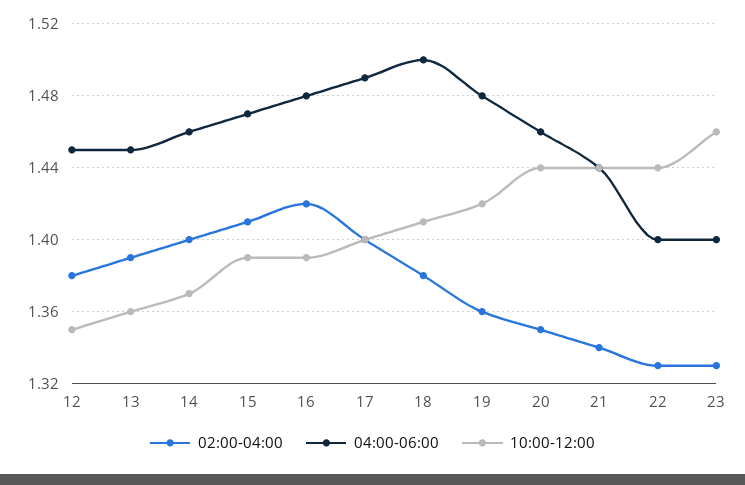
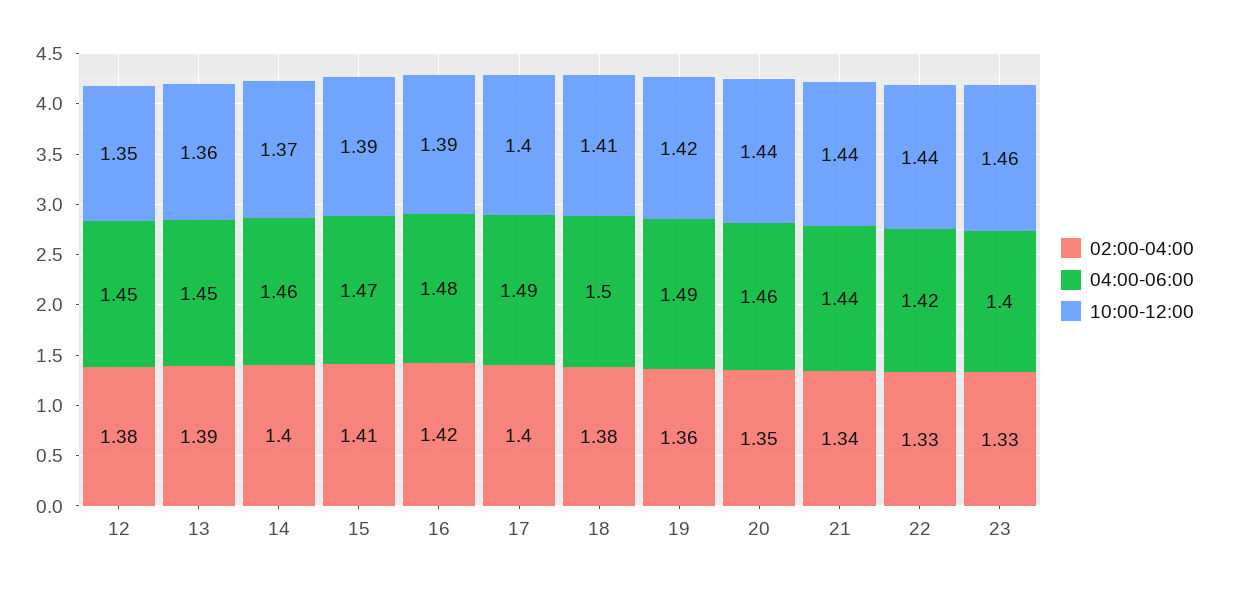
  {
    "02:00-04:00": {
      "12": 1.38,
      "13": 1.39,
      "14": 1.4,
      "15": 1.41,
      "16": 1.42,
      "17": 1.4,
      "18": 1.38,
      "19": 1.36,
      "20": 1.35,
      "21": 1.34,
      "22": 1.33,
      "23": 1.33
    },
    "04:00-06:00": {
      "12": 1.45,
      "13": 1.45,
      "14": 1.46,
      "15": 1.47,
      "16": 1.48,
      "17": 1.49,
      "18": 1.5,
-     "19": 1.48,
+     "19": 1.49,
      "20": 1.46,
      "21": 1.44,
-     "22": 1.4,
+     "22": 1.42,
      "23": 1.4
    },
    "10:00-12:00": {
      "12": 1.35,
      "13": 1.36,
      "14": 1.37,
      "15": 1.39,
      "16": 1.39,
      "17": 1.4,
      "18": 1.41,
      "19": 1.42,
      "20": 1.44,
      "21": 1.44,
      "22": 1.44,
      "23": 1.46
    }
  }

